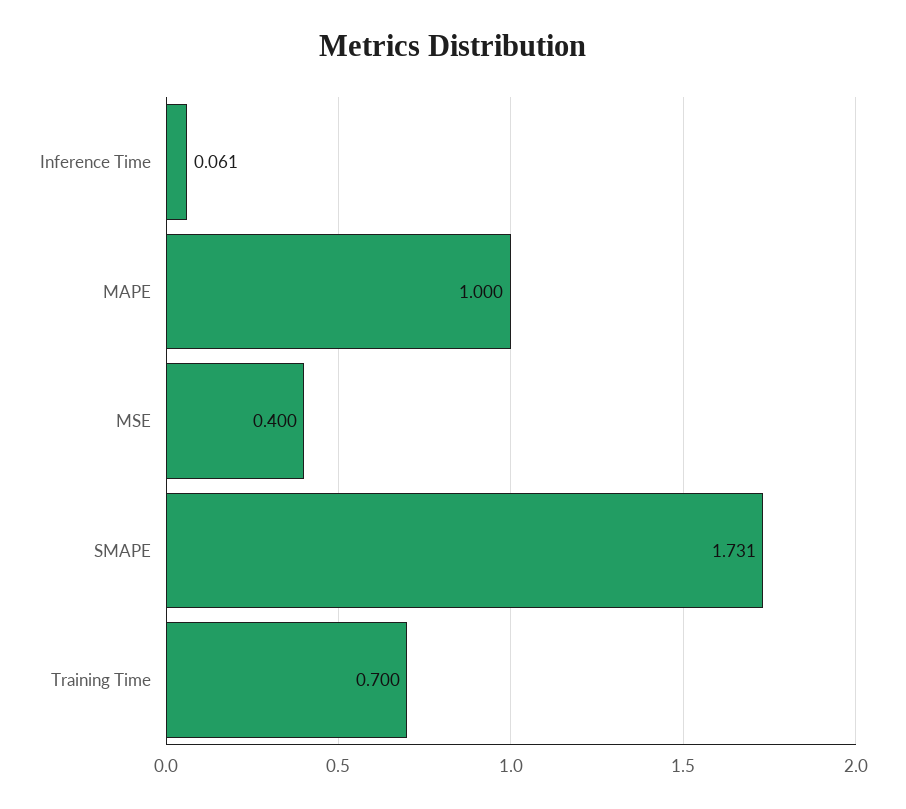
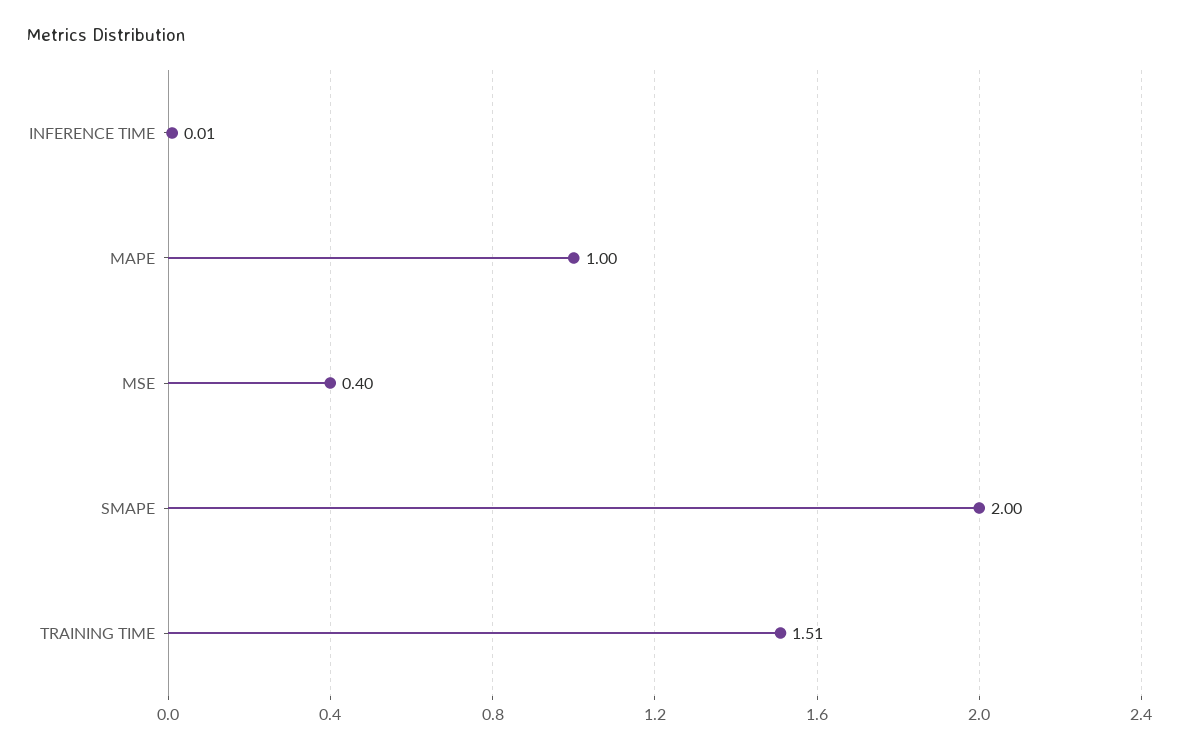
  {
-   "Inference Time": 0.061,
+   "Inference Time": 0.01,
    "MAPE": 1,
    "MSE": 0.4,
-   "SMAPE": 1.731,
+   "SMAPE": 2,
-   "Training Time": 0.7
+   "Training Time": 1.51
  }

